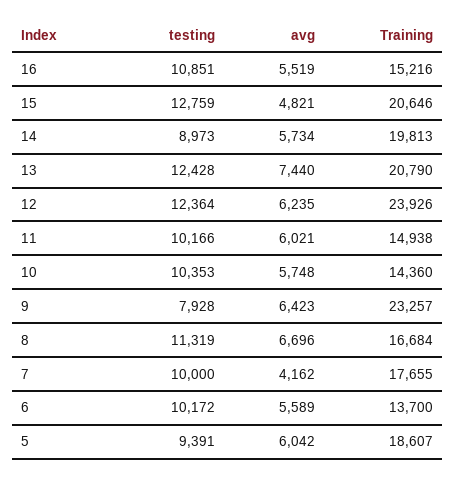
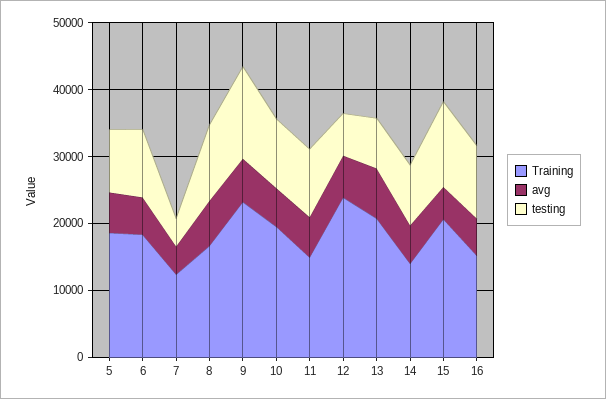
  {
    "testing": {
      "16": 10851,
      "15": 12759,
      "14": 8973,
-     "13": 12428,
+     "13": 8000,
-     "12": 12364,
+     "12": 6000,
      "11": 10166,
      "10": 10353,
-     "9": 7928,
+     "9": 14000,
      "8": 11319,
-     "7": 10000,
+     "7": 4000,
      "6": 10172,
      "5": 9391
    },
    "avg": {
      "16": 5519,
      "15": 4821,
      "14": 5734,
      "13": 7440,
      "12": 6235,
      "11": 6021,
      "10": 5748,
      "9": 6423,
      "8": 6696,
      "7": 4162,
      "6": 5589,
      "5": 6042
    },
    "Training": {
      "16": 15216,
      "15": 20646,
-     "14": 19813,
+     "14": 14000,
      "13": 20790,
      "12": 23926,
      "11": 14938,
-     "10": 14360,
+     "10": 20000,
      "9": 23257,
      "8": 16684,
-     "7": 17655,
+     "7": 12000,
-     "6": 13700,
+     "6": 18000,
      "5": 18607
    }
  }

